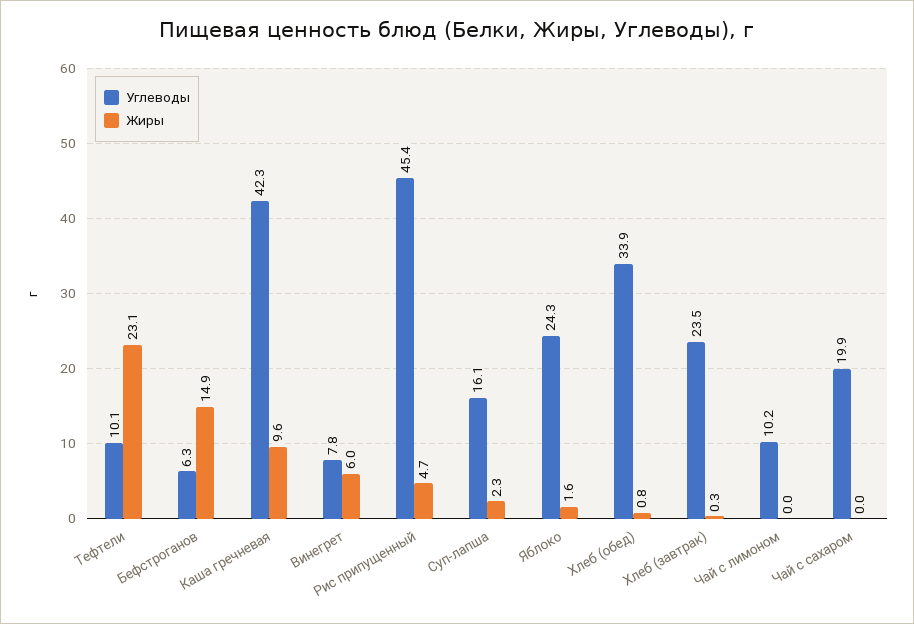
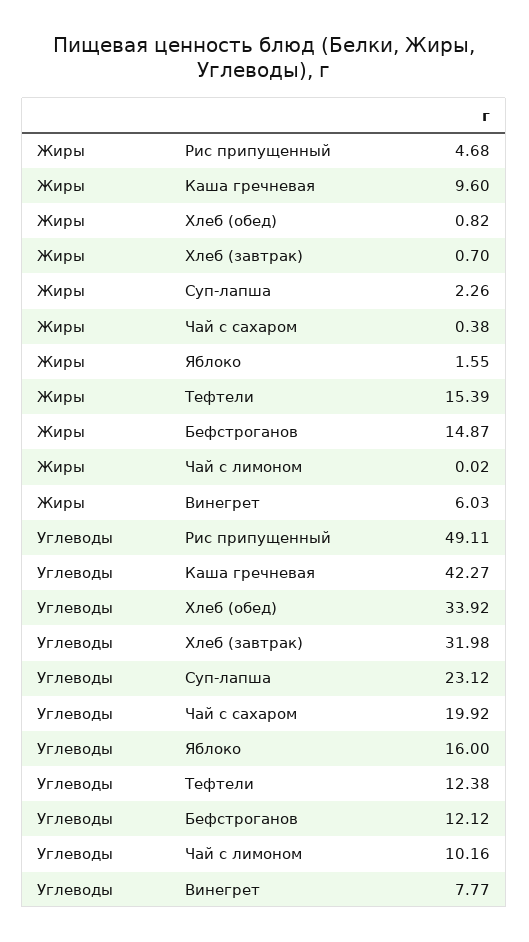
  {
    "Углеводы": {
-     "Тефтели": 10.1,
+     "Тефтели": 12.38,
-     "Бефстроганов": 6.3,
+     "Бефстроганов": 12.12,
      "Каша гречневая": 42.27,
      "Винегрет": 7.77,
-     "Рис припущенный": 45.4,
+     "Рис припущенный": 49.11,
-     "Суп-лапша": 16.1,
+     "Суп-лапша": 23.12,
-     "Яблоко": 24.3,
+     "Яблоко": 16,
      "Хлеб (обед)": 33.92,
-     "Хлеб (завтрак)": 23.5,
+     "Хлеб (завтрак)": 31.98,
      "Чай с лимоном": 10.16,
      "Чай с сахаром": 19.92
    },
    "Жиры": {
-     "Тефтели": 23.1,
+     "Тефтели": 15.39,
      "Бефстроганов": 14.87,
      "Каша гречневая": 9.6,
      "Винегрет": 6.03,
      "Рис припущенный": 4.68,
      "Суп-лапша": 2.26,
      "Яблоко": 1.55,
      "Хлеб (обед)": 0.82,
-     "Хлеб (завтрак)": 0.3,
+     "Хлеб (завтрак)": 0.7,
      "Чай с лимоном": 0.02,
-     "Чай с сахаром": 0
+     "Чай с сахаром": 0.38
    }
  }

